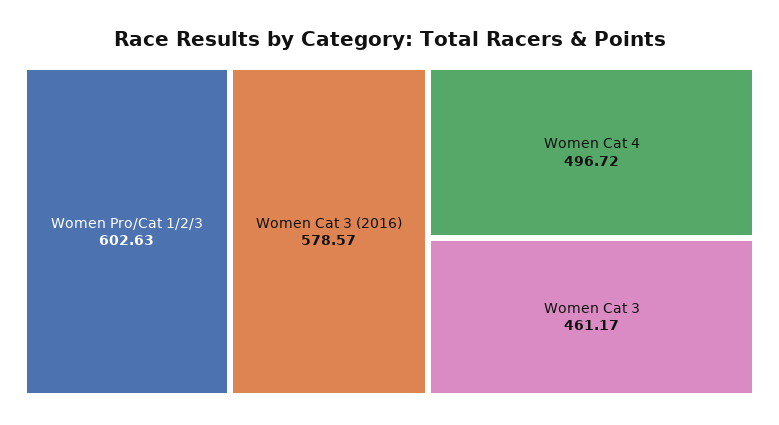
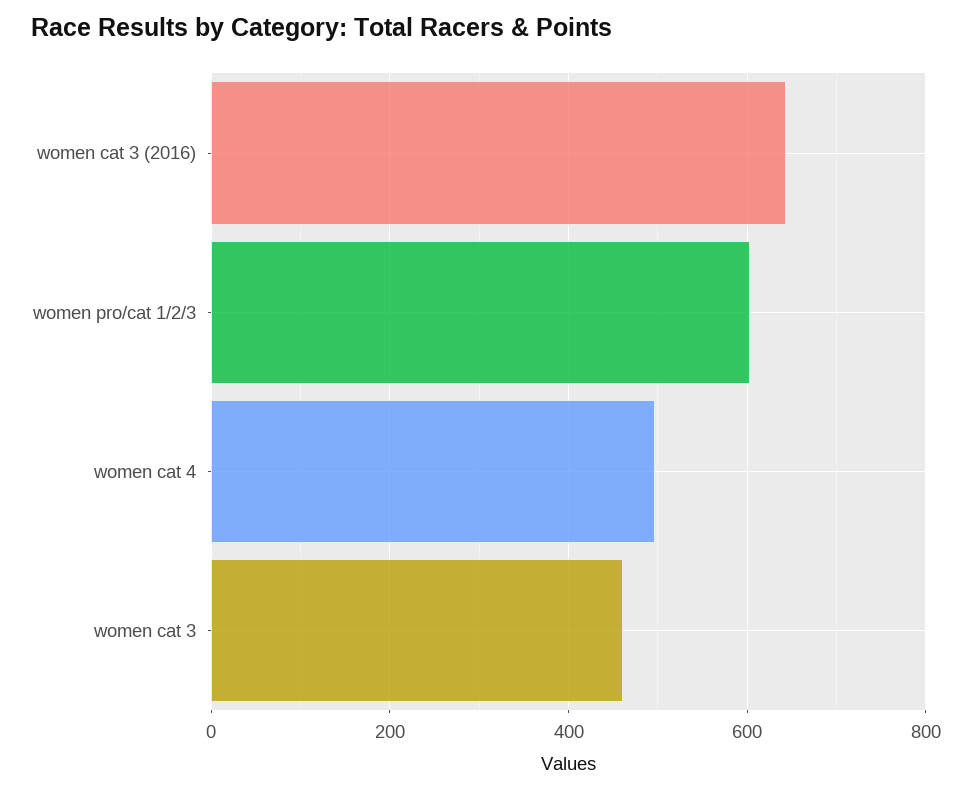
  {
    "Women Pro/Cat 1/2/3": 602.63,
-   "Women Cat 3 (2016)": 578.57,
+   "Women Cat 3 (2016)": 640,
    "Women Cat 4": 496.72,
    "Women Cat 3": 461.17
  }

